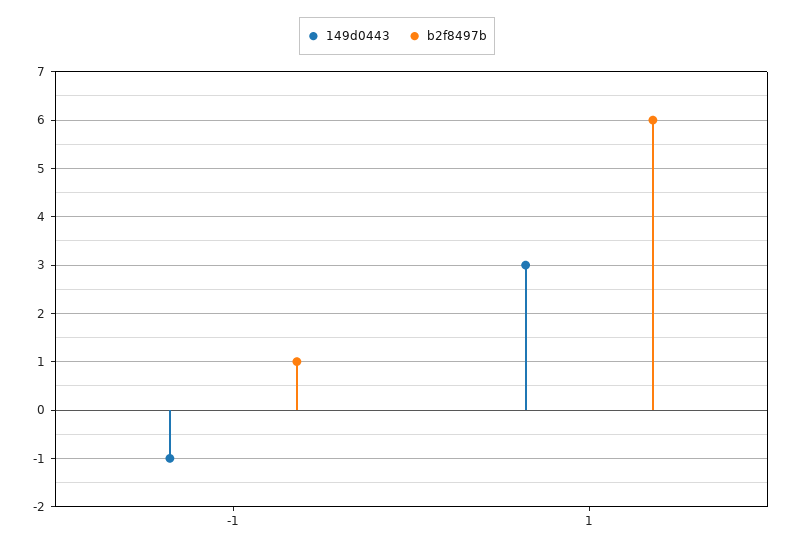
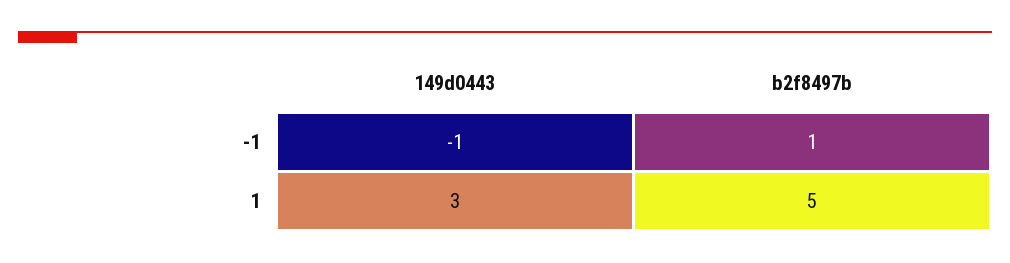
  {
    "149d0443": {
      "-1": -1,
      "1": 3
    },
    "b2f8497b": {
      "-1": 1,
-     "1": 6
+     "1": 5
    }
  }

